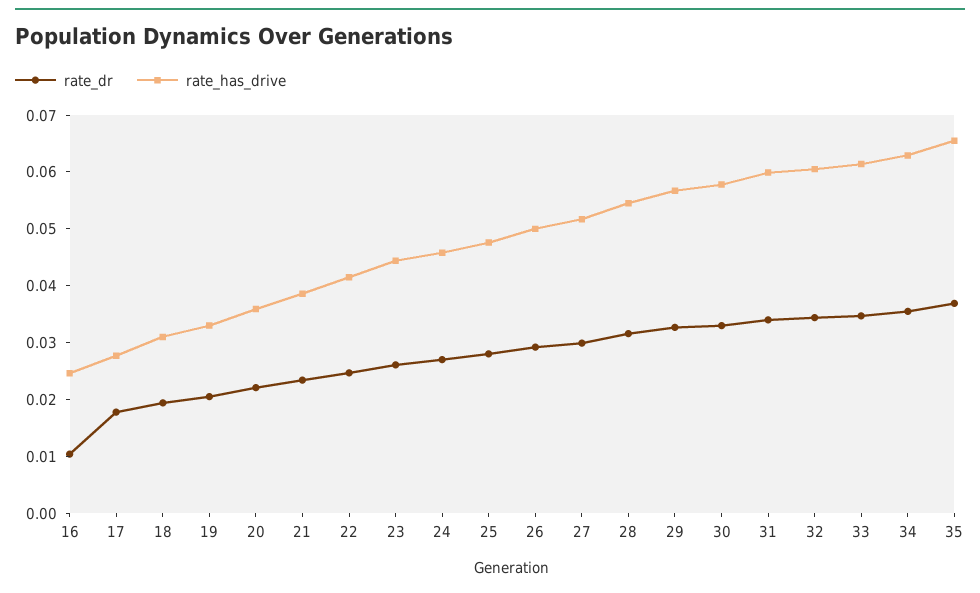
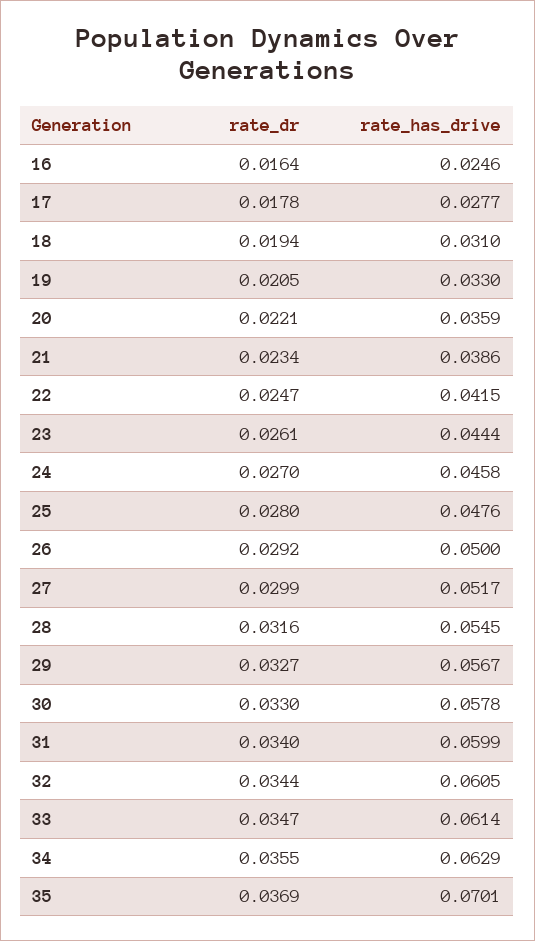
  {
    "rate_dr": {
-     "16": 0.01,
+     "16": 0.0164,
      "17": 0.0178,
      "18": 0.0194,
      "19": 0.0205,
      "20": 0.0221,
      "21": 0.0234,
      "22": 0.0247,
      "23": 0.0261,
      "24": 0.027,
      "25": 0.028,
      "26": 0.0292,
      "27": 0.0299,
      "28": 0.0316,
      "29": 0.0327,
      "30": 0.033,
      "31": 0.034,
      "32": 0.0344,
      "33": 0.0347,
      "34": 0.0355,
      "35": 0.0369
    },
    "rate_has_drive": {
      "16": 0.0246,
      "17": 0.0277,
      "18": 0.031,
      "19": 0.033,
      "20": 0.0359,
      "21": 0.0386,
      "22": 0.0415,
      "23": 0.0444,
      "24": 0.0458,
      "25": 0.0476,
      "26": 0.05,
      "27": 0.0517,
      "28": 0.0545,
      "29": 0.0567,
      "30": 0.0578,
      "31": 0.0599,
      "32": 0.0605,
      "33": 0.0614,
      "34": 0.0629,
-     "35": 0.066
+     "35": 0.0701
    }
  }

